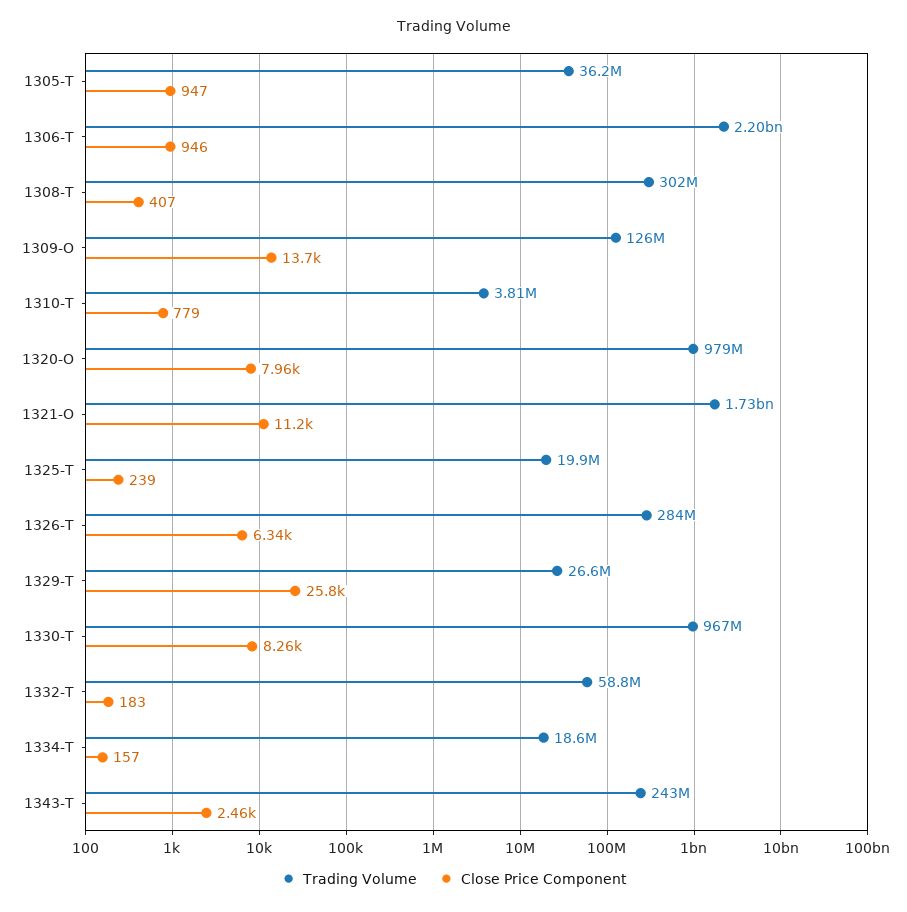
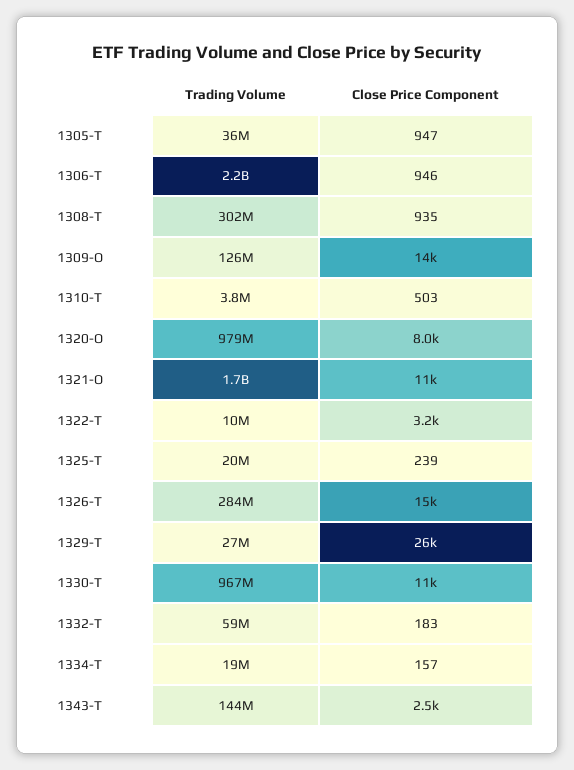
  {
    "Trading Volume": {
      "1305-T": 36200000,
      "1306-T": 2200000000,
      "1308-T": 302000000,
      "1309-O": 126000000,
      "1310-T": 3810000,
      "1320-O": 979000000,
      "1321-O": 1730000000,
      "1325-T": 19900000,
      "1326-T": 284000000,
      "1329-T": 26600000,
      "1330-T": 967000000,
      "1332-T": 58800000,
      "1334-T": 18600000,
-     "1343-T": 243000000
+     "1343-T": 144000000,
+     "1322-T": 10000000
    },
    "Close Price Component": {
      "1305-T": 947,
      "1306-T": 946,
-     "1308-T": 407,
+     "1308-T": 935,
      "1309-O": 13700,
-     "1310-T": 779,
+     "1310-T": 503,
      "1320-O": 7960,
      "1321-O": 11200,
      "1325-T": 239,
-     "1326-T": 6340,
+     "1326-T": 15000,
      "1329-T": 25800,
-     "1330-T": 8260,
+     "1330-T": 11000,
      "1332-T": 183,
      "1334-T": 157,
-     "1343-T": 2460
+     "1343-T": 2460,
+     "1322-T": 3200
    }
  }

